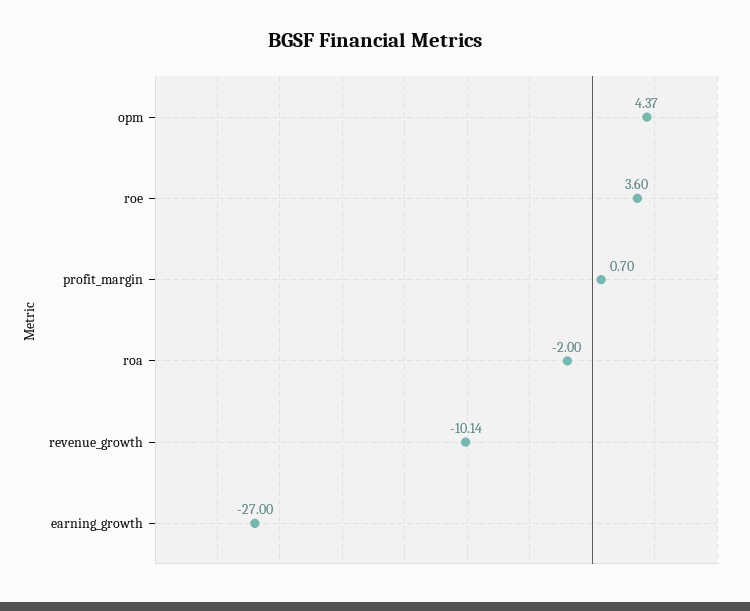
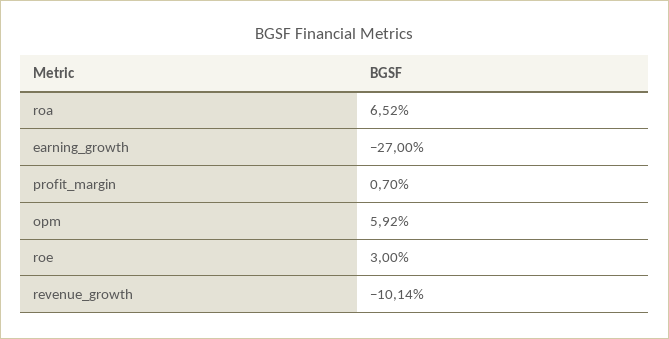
  {
-   "opm": 4.37,
+   "opm": 5.92,
-   "roe": 3.6,
+   "roe": 3,
    "profit_margin": 0.7,
-   "roa": -2,
+   "roa": 6.52,
    "revenue_growth": -10.14,
    "earning_growth": -27
  }

